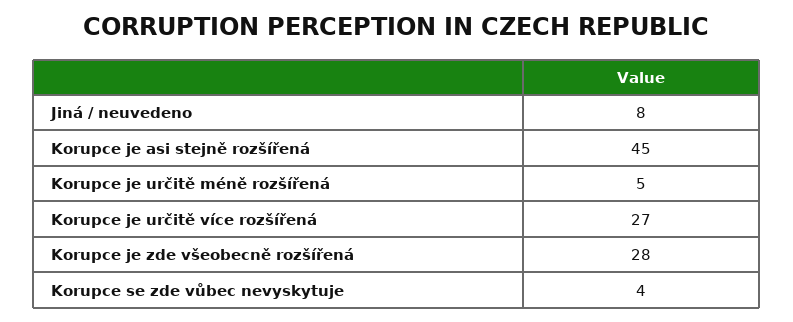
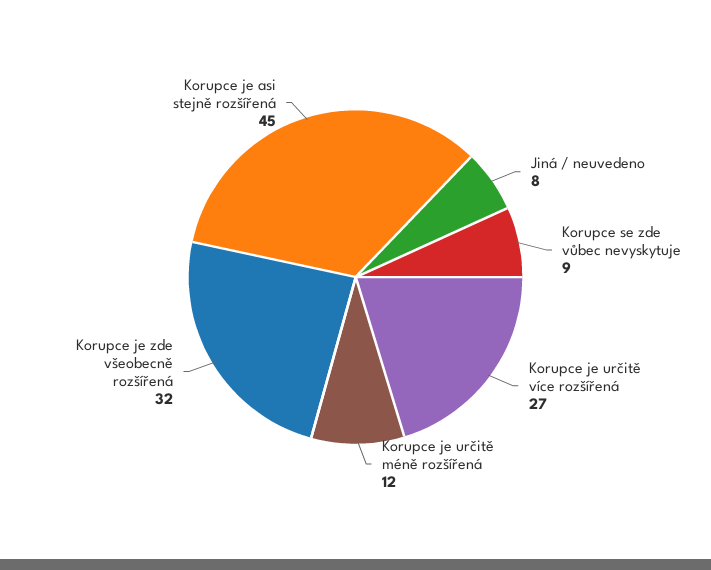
  {
    "Jiná / neuvedeno": 8,
    "Korupce je asi stejně rozšířená": 45,
-   "Korupce je určitě méně rozšířená": 5,
+   "Korupce je určitě méně rozšířená": 12,
    "Korupce je určitě více rozšířená": 27,
-   "Korupce je zde všeobecně rozšířená": 28,
+   "Korupce je zde všeobecně rozšířená": 32,
-   "Korupce se zde vůbec nevyskytuje": 4
+   "Korupce se zde vůbec nevyskytuje": 9
  }

